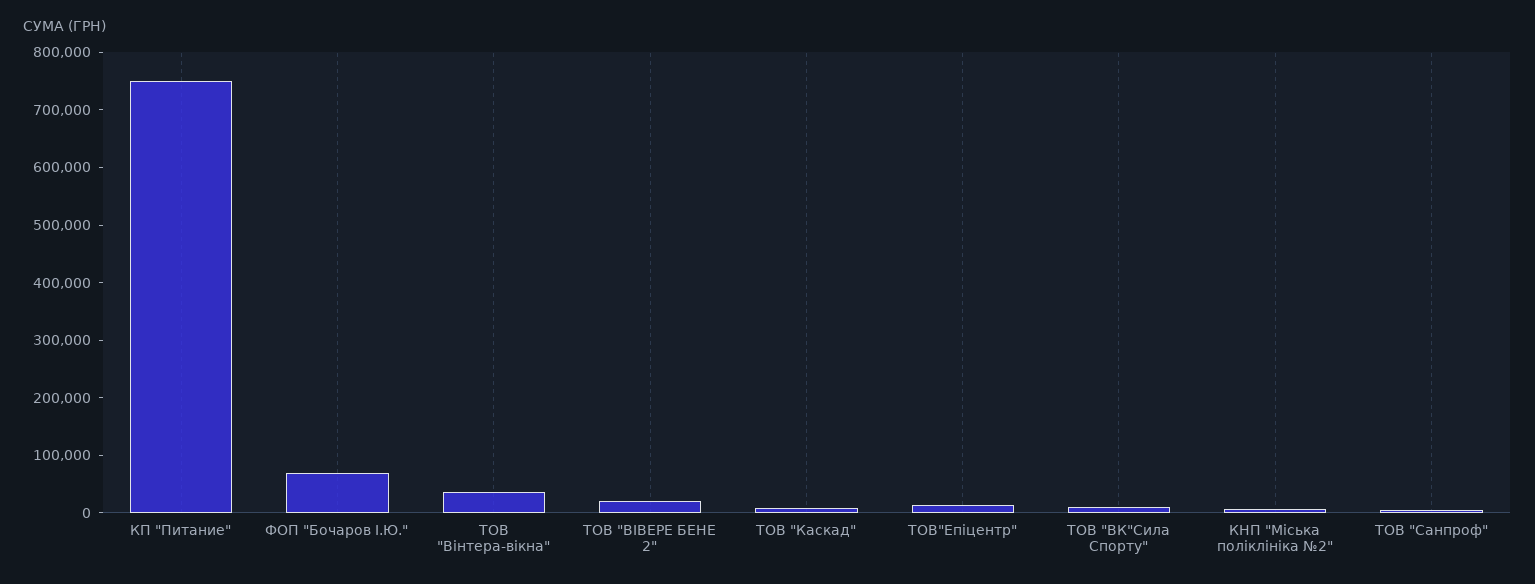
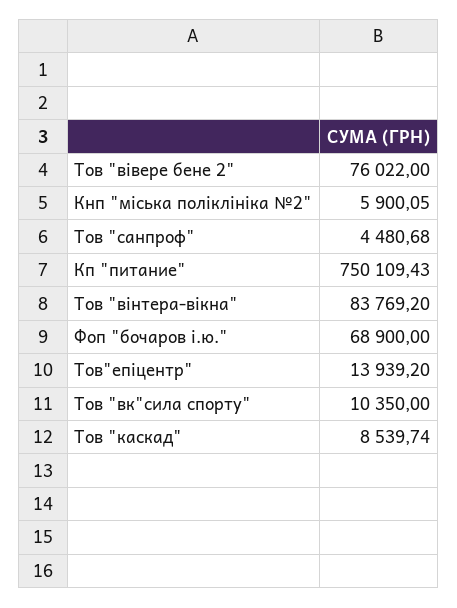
  {
    "КП \"Питание\"": 750109.43,
    "ФОП \"Бочаров І.Ю.\"": 68900,
-   "ТОВ \"Вінтера-вікна\"": 40000,
+   "ТОВ \"Вінтера-вікна\"": 83769.2,
-   "ТОВ \"ВІВЕРЕ БЕНЕ 2\"": 20000,
+   "ТОВ \"ВІВЕРЕ БЕНЕ 2\"": 76022,
    "ТОВ \"Каскад\"": 8539.74,
    "ТОВ\"Епіцентр\"": 13939.2,
    "ТОВ \"ВК\"Сила Спорту\"": 10350,
    "КНП \"Міська поліклініка №2\"": 5900.05,
    "ТОВ \"Санпроф\"": 4480.68
  }

